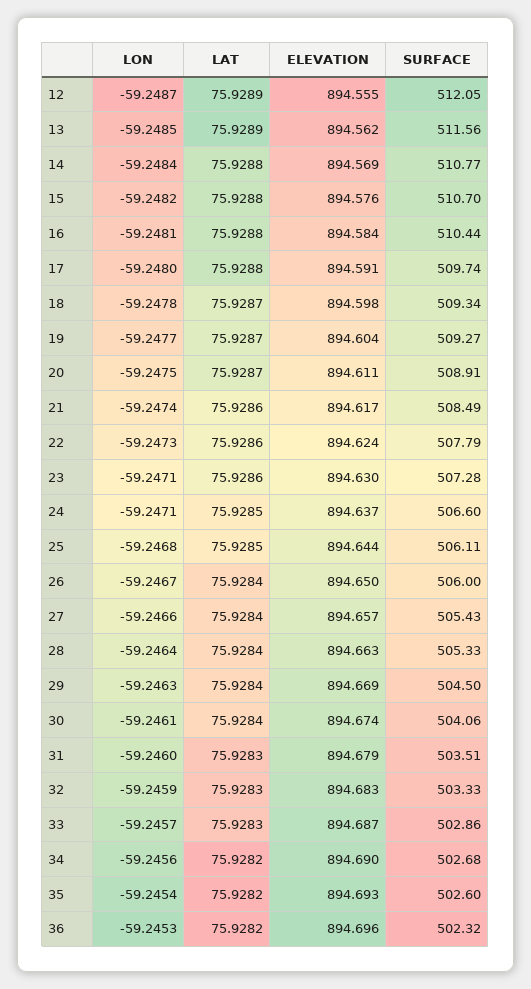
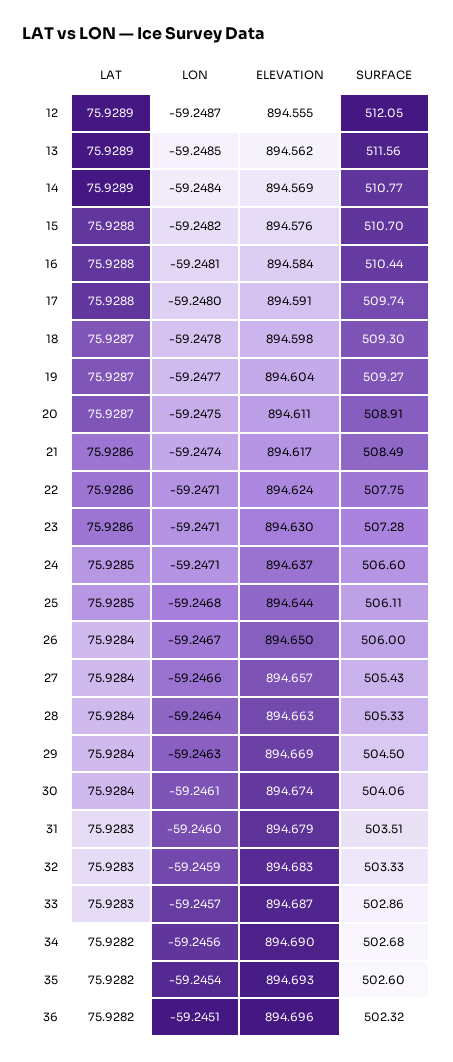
  {
    "LON": {
      "12": -59.2487,
      "13": -59.2485,
      "14": -59.2484,
      "15": -59.2482,
      "16": -59.2481,
      "17": -59.248,
      "18": -59.2478,
      "19": -59.2477,
      "20": -59.2475,
      "21": -59.2474,
-     "22": -59.2473,
+     "22": -59.2471,
      "23": -59.2471,
      "24": -59.2471,
      "25": -59.2468,
      "26": -59.2467,
      "27": -59.2466,
      "28": -59.2464,
      "29": -59.2463,
      "30": -59.2461,
      "31": -59.246,
      "32": -59.2459,
      "33": -59.2457,
      "34": -59.2456,
      "35": -59.2454,
-     "36": -59.2453
+     "36": -59.2451
    },
    "LAT": {
      "12": 75.9289,
      "13": 75.9289,
-     "14": 75.9288,
+     "14": 75.9289,
      "15": 75.9288,
      "16": 75.9288,
      "17": 75.9288,
      "18": 75.9287,
      "19": 75.9287,
      "20": 75.9287,
      "21": 75.9286,
      "22": 75.9286,
      "23": 75.9286,
      "24": 75.9285,
      "25": 75.9285,
      "26": 75.9284,
      "27": 75.9284,
      "28": 75.9284,
      "29": 75.9284,
      "30": 75.9284,
      "31": 75.9283,
      "32": 75.9283,
      "33": 75.9283,
      "34": 75.9282,
      "35": 75.9282,
      "36": 75.9282
    },
    "ELEVATION": {
      "12": 894.555,
      "13": 894.562,
      "14": 894.569,
      "15": 894.576,
      "16": 894.584,
      "17": 894.591,
      "18": 894.598,
      "19": 894.604,
      "20": 894.611,
      "21": 894.617,
      "22": 894.624,
      "23": 894.63,
      "24": 894.637,
      "25": 894.644,
      "26": 894.65,
      "27": 894.657,
      "28": 894.663,
      "29": 894.669,
      "30": 894.674,
      "31": 894.679,
      "32": 894.683,
      "33": 894.687,
      "34": 894.69,
      "35": 894.693,
      "36": 894.696
    },
    "SURFACE": {
      "12": 512.05,
      "13": 511.56,
      "14": 510.77,
      "15": 510.7,
      "16": 510.44,
      "17": 509.74,
-     "18": 509.34,
+     "18": 509.3,
      "19": 509.27,
      "20": 508.91,
      "21": 508.49,
-     "22": 507.79,
+     "22": 507.75,
      "23": 507.28,
      "24": 506.6,
      "25": 506.11,
      "26": 506,
      "27": 505.43,
      "28": 505.33,
      "29": 504.5,
      "30": 504.06,
      "31": 503.51,
      "32": 503.33,
      "33": 502.86,
      "34": 502.68,
      "35": 502.6,
      "36": 502.32
    }
  }

